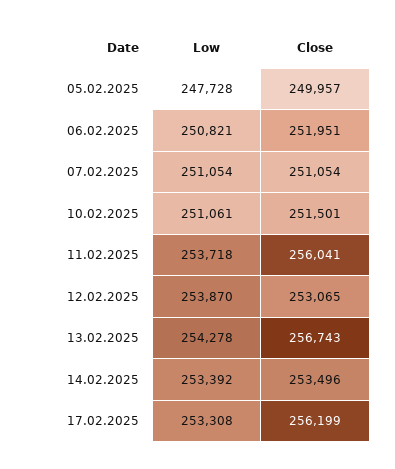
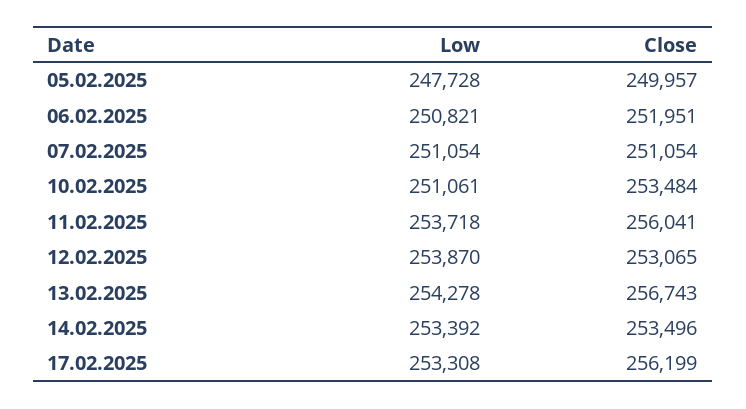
  {
    "Low": {
      "05.02.2025": 247728,
      "06.02.2025": 250821,
      "07.02.2025": 251054,
      "10.02.2025": 251061,
      "11.02.2025": 253718,
      "12.02.2025": 253870,
      "13.02.2025": 254278,
      "14.02.2025": 253392,
      "17.02.2025": 253308
    },
    "Close": {
      "05.02.2025": 249957,
      "06.02.2025": 251951,
      "07.02.2025": 251054,
-     "10.02.2025": 251501,
+     "10.02.2025": 253484,
      "11.02.2025": 256041,
      "12.02.2025": 253065,
      "13.02.2025": 256743,
      "14.02.2025": 253496,
      "17.02.2025": 256199
    }
  }

